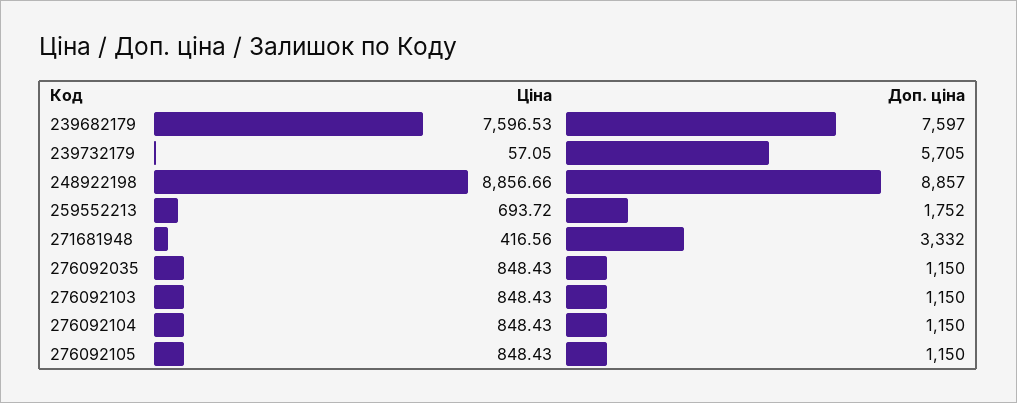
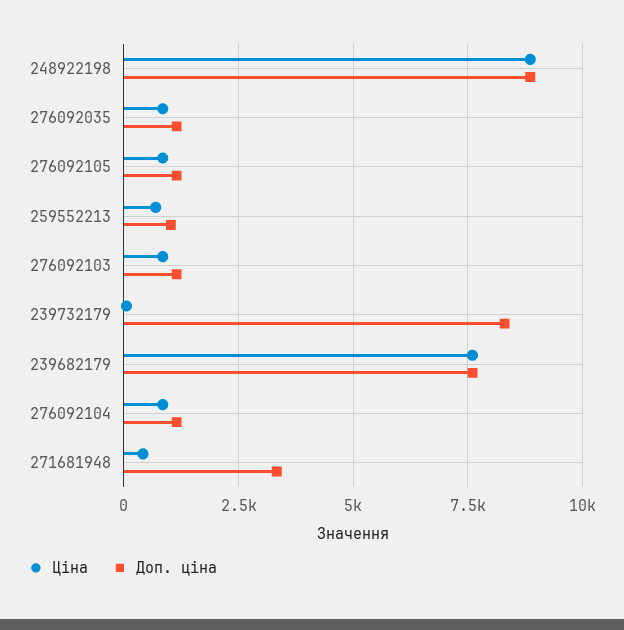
  {
    "Ціна": {
      "239682179": 7596.53,
      "239732179": 57.05,
      "248922198": 8856.66,
      "259552213": 693.72,
      "271681948": 416.56,
      "276092035": 848.43,
      "276092103": 848.43,
      "276092104": 848.43,
      "276092105": 848.43
    },
    "Доп. ціна": {
      "239682179": 7597,
-     "239732179": 5705,
+     "239732179": 8250,
      "248922198": 8857,
-     "259552213": 1752,
+     "259552213": 1000,
      "271681948": 3332,
      "276092035": 1150,
      "276092103": 1150,
      "276092104": 1150,
      "276092105": 1150
    }
  }

